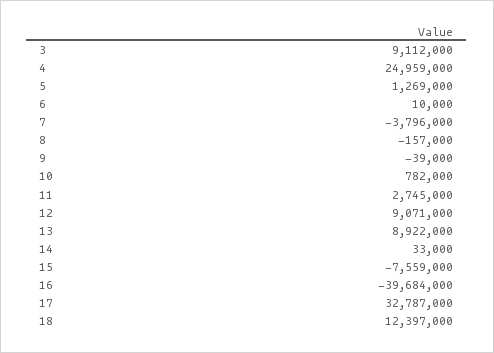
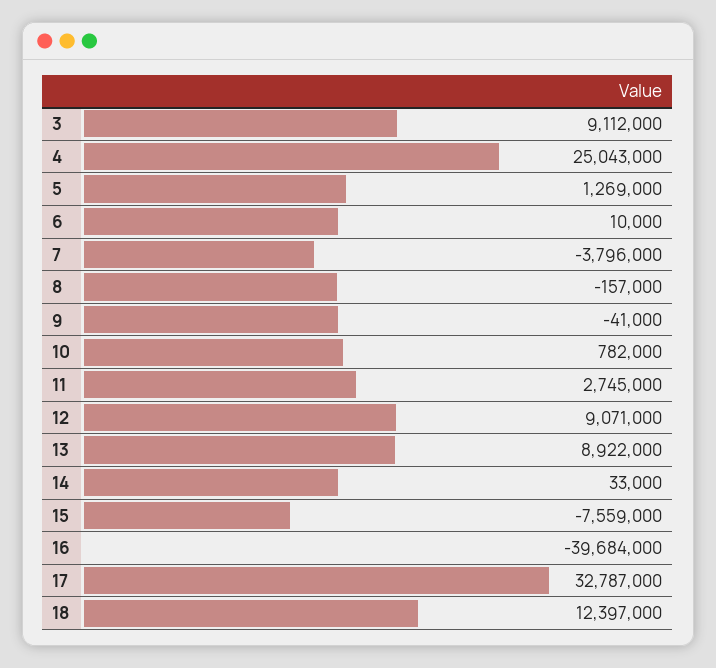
  {
    "3": 9112000,
-   "4": 24959000,
+   "4": 25043000,
    "5": 1269000,
    "6": 10000,
    "7": -3796000,
    "8": -157000,
-   "9": -39000,
+   "9": -41000,
    "10": 782000,
    "11": 2745000,
    "12": 9071000,
    "13": 8922000,
    "14": 33000,
    "15": -7559000,
    "16": -39684000,
    "17": 32787000,
    "18": 12397000
  }

